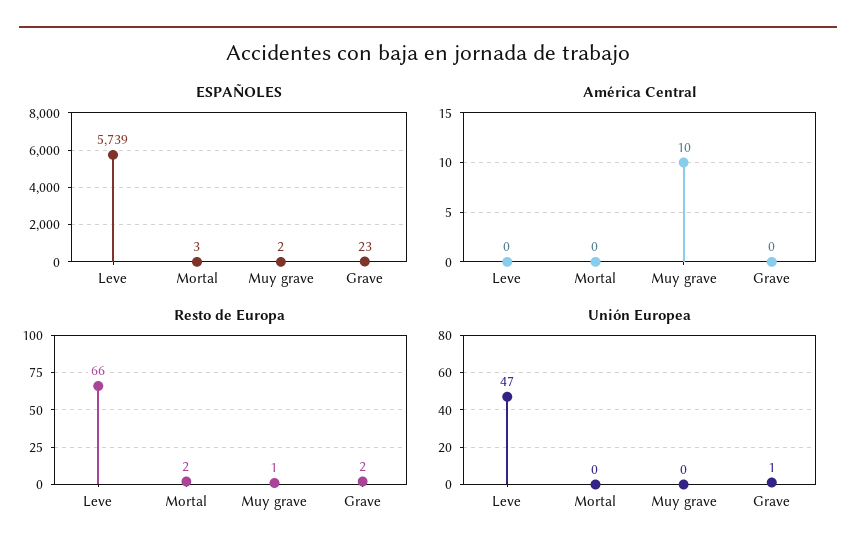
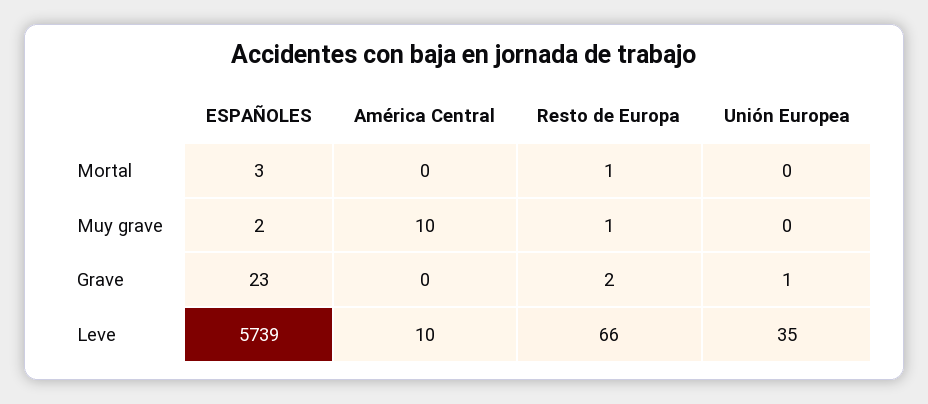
  {
    "ESPAÑOLES": {
      "Leve": 5739,
      "Mortal": 3,
      "Muy grave": 2,
      "Grave": 23
    },
    "América Central": {
-     "Leve": 0,
+     "Leve": 10,
      "Mortal": 0,
      "Muy grave": 10,
      "Grave": 0
    },
    "Resto de Europa": {
      "Leve": 66,
-     "Mortal": 2,
+     "Mortal": 1,
      "Muy grave": 1,
      "Grave": 2
    },
    "Unión Europea": {
-     "Leve": 47,
+     "Leve": 35,
      "Mortal": 0,
      "Muy grave": 0,
      "Grave": 1
    }
  }

